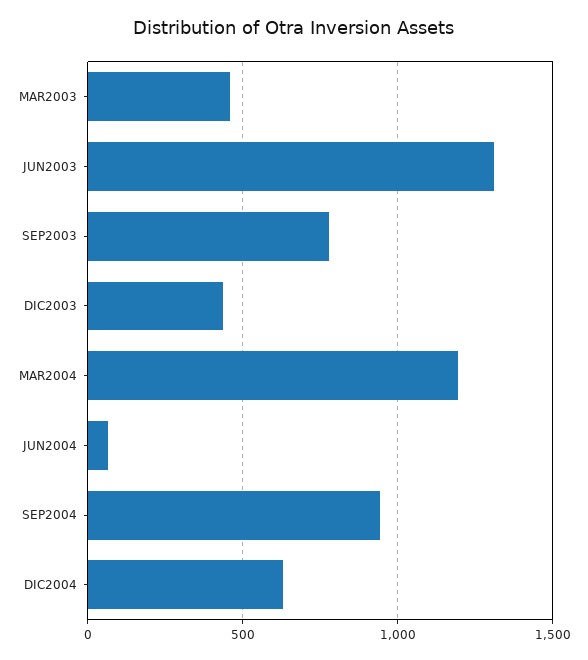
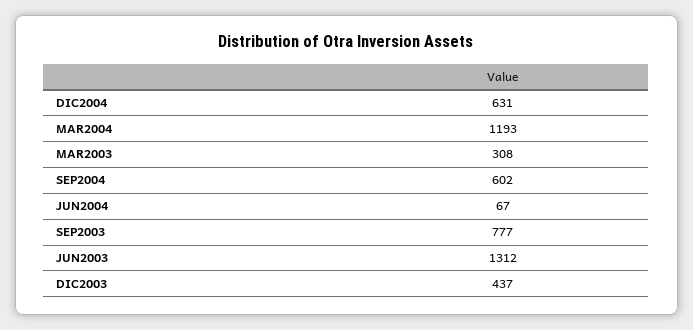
  {
-   "MAR2003": 450,
+   "MAR2003": 308,
    "JUN2003": 1312,
    "SEP2003": 777,
    "DIC2003": 437,
    "MAR2004": 1193,
    "JUN2004": 67,
-   "SEP2004": 950,
+   "SEP2004": 602,
    "DIC2004": 631
  }

